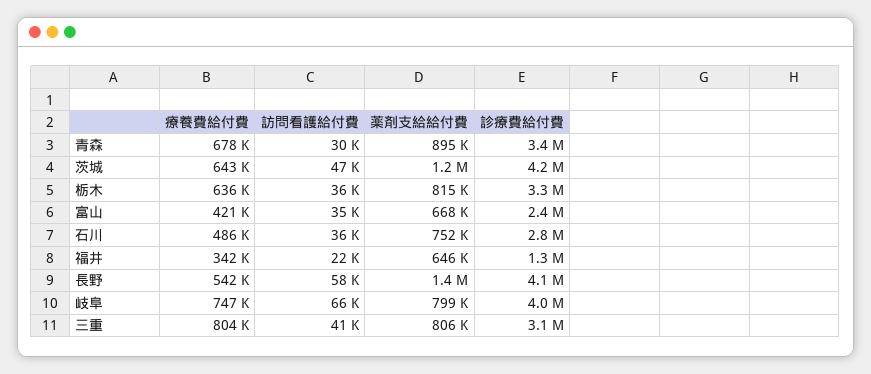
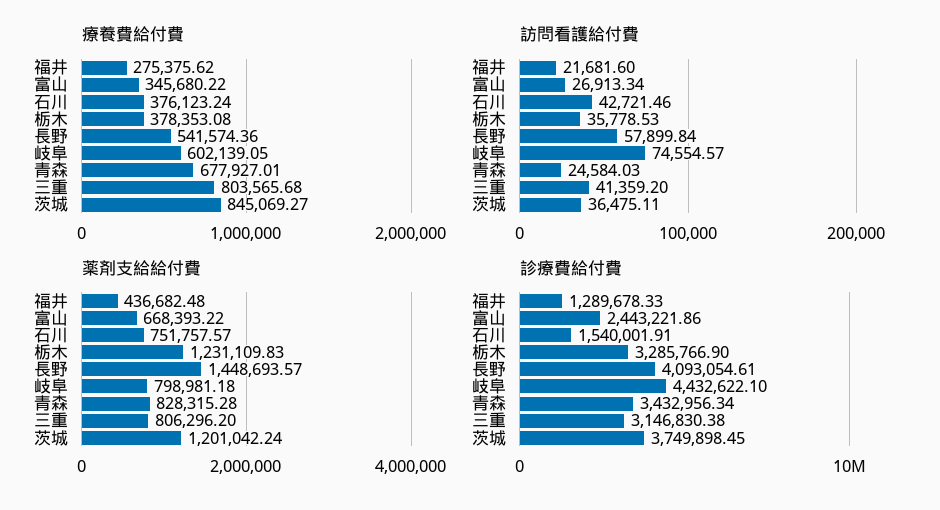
  {
    "療養費給付費": {
      "青森": 677927.01,
-     "茨城": 643000,
+     "茨城": 845069.27,
-     "栃木": 636000,
+     "栃木": 378353.08,
-     "富山": 421000,
+     "富山": 345680.22,
-     "石川": 486000,
+     "石川": 376123.24,
-     "福井": 342000,
+     "福井": 275375.62,
      "長野": 541574.36,
-     "岐阜": 747000,
+     "岐阜": 602139.05,
      "三重": 803565.68
    },
    "訪問看護給付費": {
-     "青森": 30000,
+     "青森": 24584.03,
-     "茨城": 47000,
+     "茨城": 36475.11,
      "栃木": 35778.53,
-     "富山": 35000,
+     "富山": 26913.34,
-     "石川": 36000,
+     "石川": 42721.46,
      "福井": 21681.6,
      "長野": 57899.84,
-     "岐阜": 66000,
+     "岐阜": 74554.57,
      "三重": 41359.2
    },
    "薬剤支給給付費": {
-     "青森": 895000,
+     "青森": 828315.28,
      "茨城": 1201042.24,
-     "栃木": 815000,
+     "栃木": 1231109.83,
      "富山": 668393.22,
      "石川": 751757.57,
-     "福井": 646000,
+     "福井": 436682.48,
      "長野": 1448693.57,
      "岐阜": 798981.18,
      "三重": 806296.2
    },
    "診療費給付費": {
      "青森": 3432956.34,
-     "茨城": 4200000,
+     "茨城": 3749898.45,
      "栃木": 3285766.9,
      "富山": 2443221.86,
-     "石川": 2800000,
+     "石川": 1540001.91,
      "福井": 1289678.33,
      "長野": 4093054.61,
-     "岐阜": 4000000,
+     "岐阜": 4432622.1,
      "三重": 3146830.38
    }
  }

